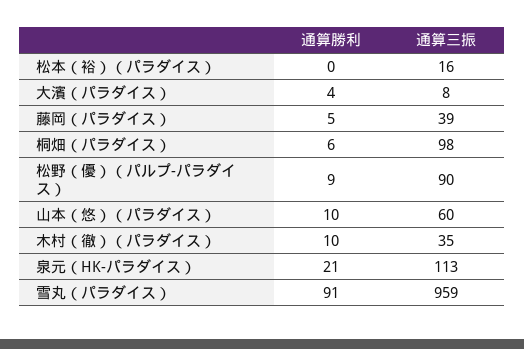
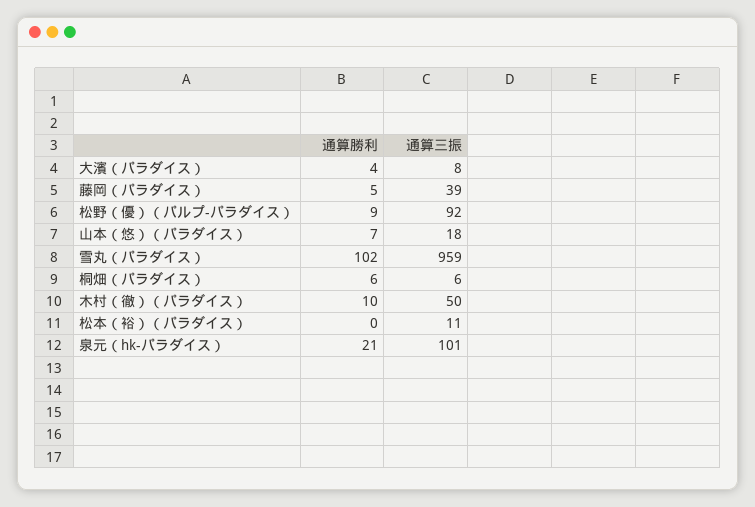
  {
    "通算勝利": {
      "松本（裕）（パラダイス）": 0,
      "大濱（パラダイス）": 4,
      "藤岡（パラダイス）": 5,
      "桐畑（パラダイス）": 6,
      "松野（優）（パルプ-パラダイス）": 9,
-     "山本（悠）（パラダイス）": 10,
+     "山本（悠）（パラダイス）": 7,
      "木村（徹）（パラダイス）": 10,
      "泉元（HK-パラダイス）": 21,
-     "雪丸（パラダイス）": 91
+     "雪丸（パラダイス）": 102
    },
    "通算三振": {
-     "松本（裕）（パラダイス）": 16,
+     "松本（裕）（パラダイス）": 11,
      "大濱（パラダイス）": 8,
      "藤岡（パラダイス）": 39,
-     "桐畑（パラダイス）": 98,
+     "桐畑（パラダイス）": 6,
-     "松野（優）（パルプ-パラダイス）": 90,
+     "松野（優）（パルプ-パラダイス）": 92,
-     "山本（悠）（パラダイス）": 60,
+     "山本（悠）（パラダイス）": 18,
-     "木村（徹）（パラダイス）": 35,
+     "木村（徹）（パラダイス）": 50,
-     "泉元（HK-パラダイス）": 113,
+     "泉元（HK-パラダイス）": 101,
      "雪丸（パラダイス）": 959
    }
  }

